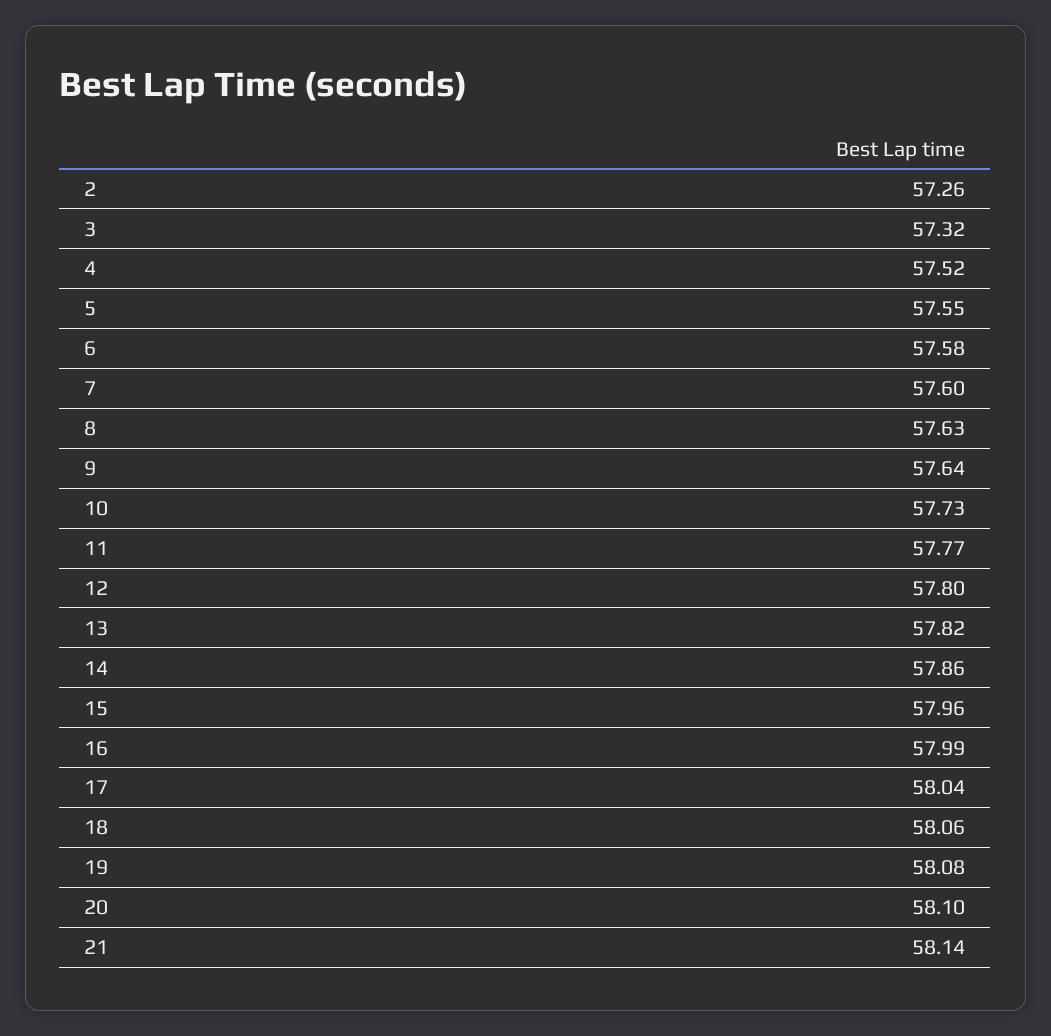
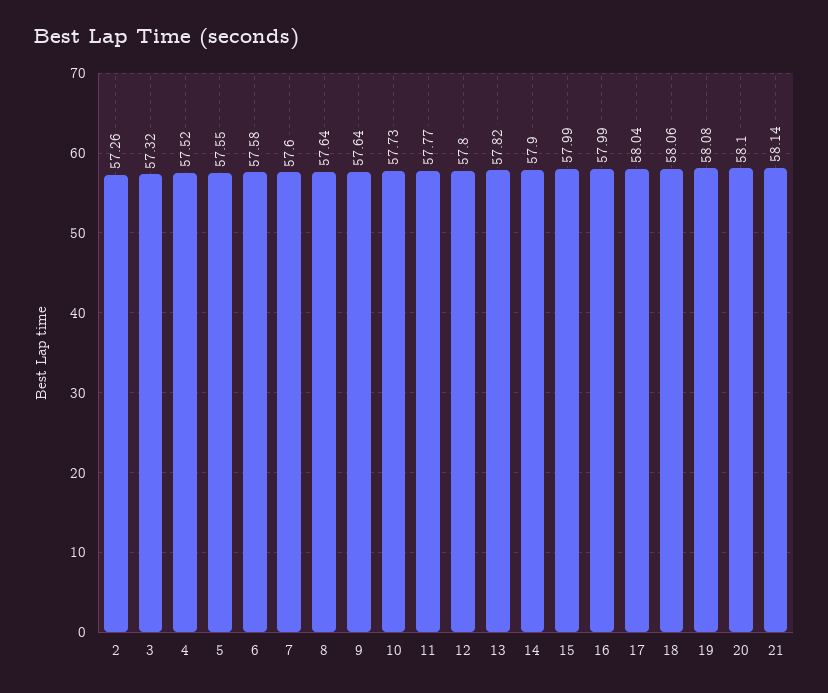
  {
    "2": 57.26,
    "3": 57.32,
    "4": 57.52,
    "5": 57.55,
    "6": 57.58,
    "7": 57.6,
-   "8": 57.63,
+   "8": 57.64,
    "9": 57.64,
    "10": 57.73,
    "11": 57.77,
    "12": 57.8,
    "13": 57.82,
-   "14": 57.86,
+   "14": 57.9,
-   "15": 57.96,
+   "15": 57.99,
    "16": 57.99,
    "17": 58.04,
    "18": 58.06,
    "19": 58.08,
    "20": 58.1,
    "21": 58.14
  }

